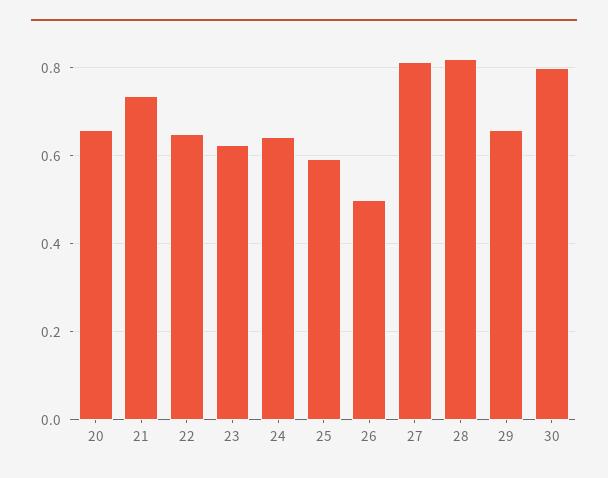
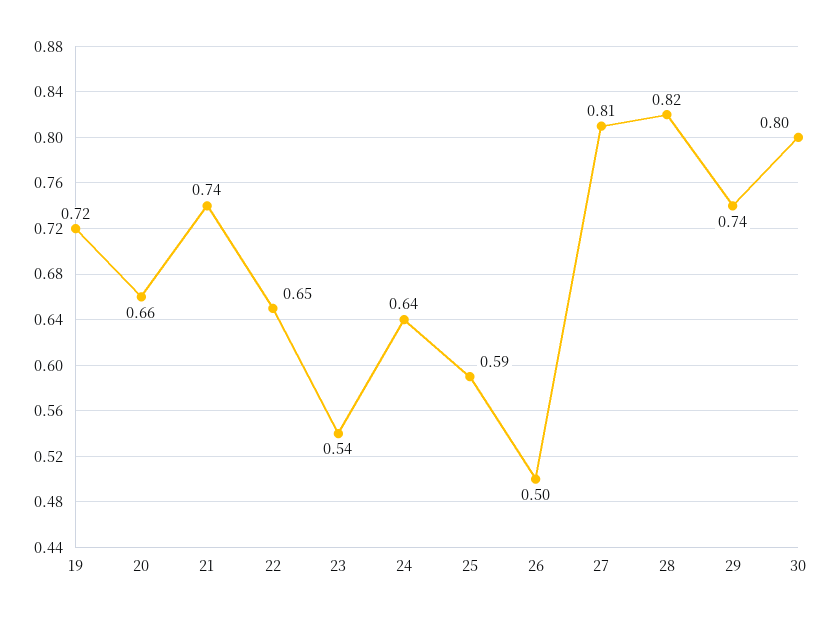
  {
    "20": 0.66,
    "21": 0.74,
    "22": 0.65,
-   "23": 0.62,
+   "23": 0.54,
    "24": 0.64,
    "25": 0.59,
    "26": 0.5,
    "27": 0.81,
    "28": 0.82,
-   "29": 0.66,
+   "29": 0.74,
-   "30": 0.8
+   "30": 0.8,
+   "19": 0.72
  }

